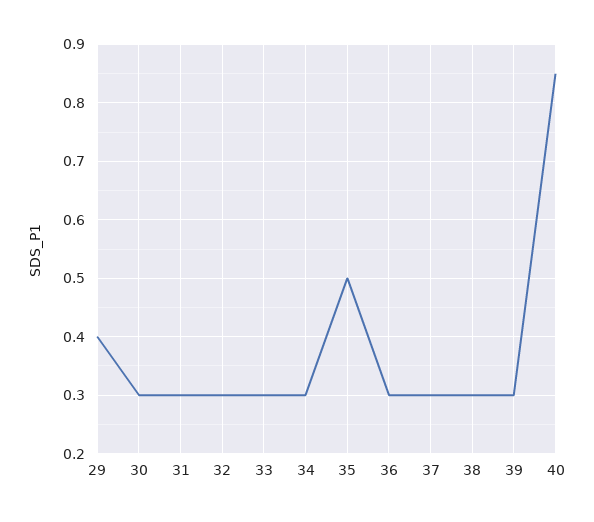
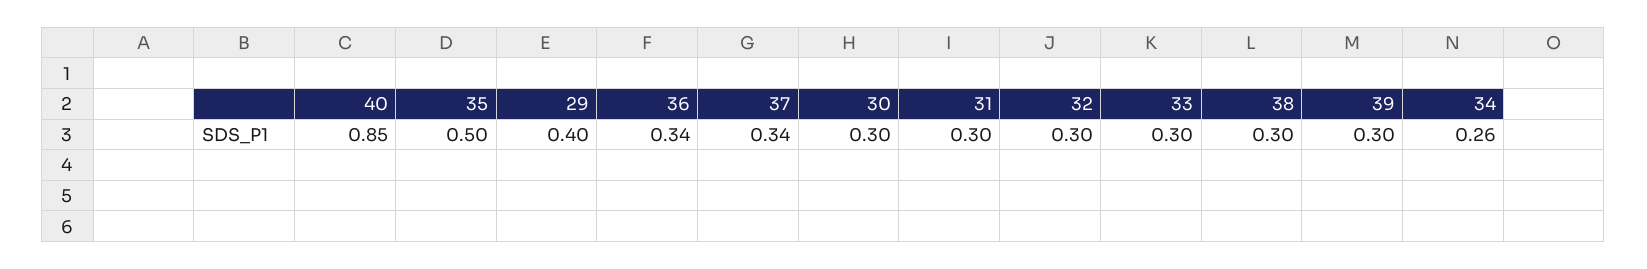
  {
    "29": 0.4,
    "30": 0.3,
    "31": 0.3,
    "32": 0.3,
    "33": 0.3,
-   "34": 0.3,
+   "34": 0.26,
    "35": 0.5,
-   "36": 0.3,
+   "36": 0.34,
-   "37": 0.3,
+   "37": 0.34,
    "38": 0.3,
    "39": 0.3,
    "40": 0.85
  }

